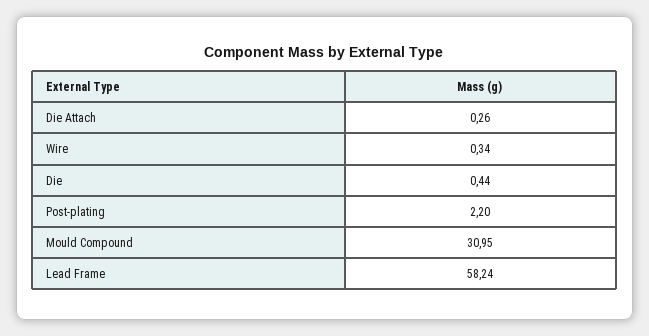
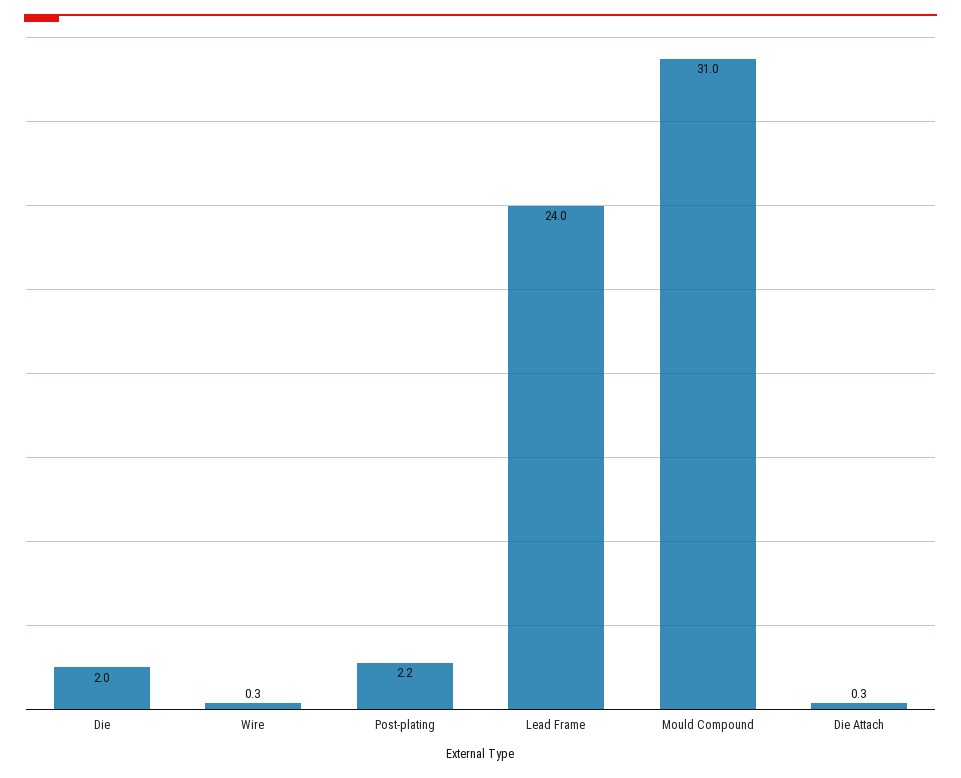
  {
    "Die Attach": 0.26,
    "Wire": 0.34,
-   "Die": 0.44,
+   "Die": 2,
    "Post-plating": 2.2,
    "Mould Compound": 30.95,
-   "Lead Frame": 58.24
+   "Lead Frame": 24
  }

